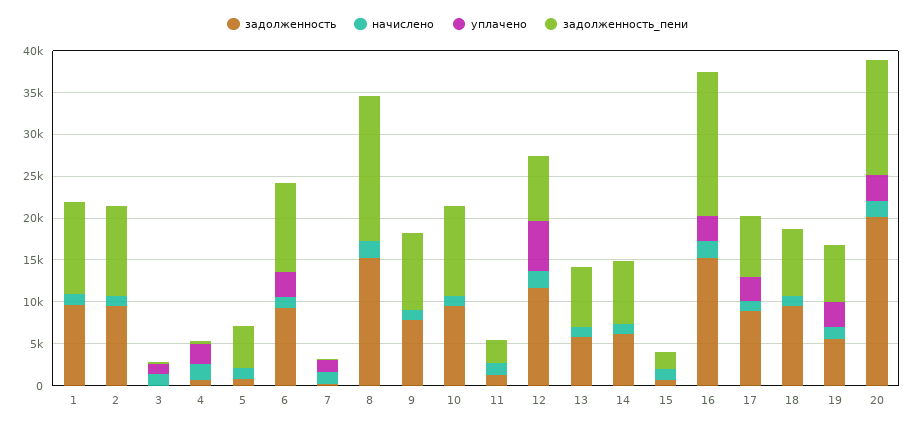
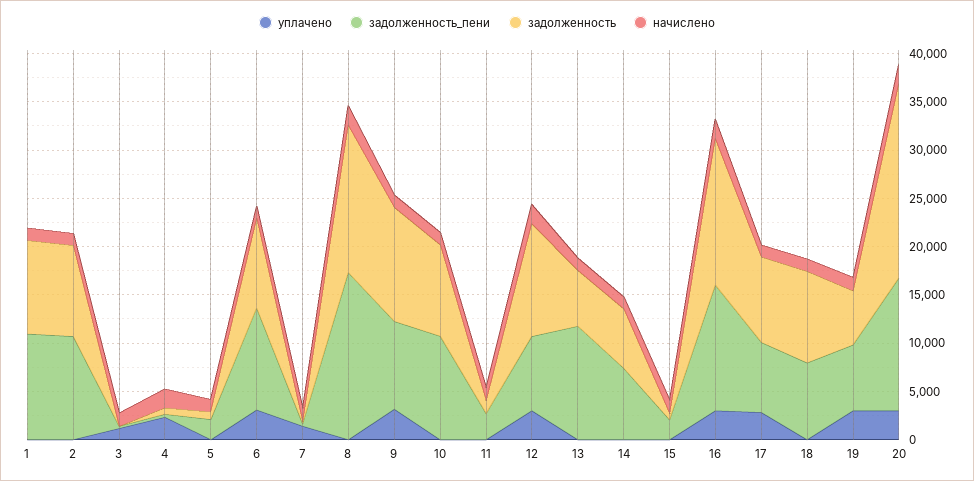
  {
    "задолженность": {
      "1": 10000,
      "2": 9000,
      "3": 0,
      "4": 1000,
      "5": 1000,
      "6": 9000,
      "7": 0,
      "8": 15000,
-     "9": 8000,
+     "9": 12000,
      "10": 9000,
      "11": 1000,
      "12": 12000,
      "13": 6000,
      "14": 6000,
      "15": 1000,
      "16": 15000,
      "17": 9000,
      "18": 10000,
      "19": 6000,
      "20": 20000
    },
    "начислено": {
      "1": 1000,
      "2": 1000,
      "3": 1000,
      "4": 2000,
      "5": 1000,
      "6": 1000,
      "7": 1000,
      "8": 2000,
      "9": 1000,
      "10": 1000,
      "11": 1000,
      "12": 2000,
      "13": 1000,
      "14": 1000,
      "15": 1000,
      "16": 2000,
      "17": 1000,
      "18": 1000,
      "19": 1000,
      "20": 2000
    },
    "уплачено": {
      "1": 0,
      "2": 0,
      "3": 1000,
      "4": 2000,
      "5": 0,
      "6": 3000,
      "7": 1000,
      "8": 0,
-     "9": 0,
+     "9": 3000,
      "10": 0,
      "11": 0,
-     "12": 6000,
+     "12": 3000,
      "13": 0,
      "14": 0,
      "15": 0,
      "16": 3000,
      "17": 3000,
      "18": 0,
      "19": 3000,
      "20": 3000
    },
    "задолженность_пени": {
      "1": 11000,
      "2": 11000,
      "3": 0,
      "4": 0,
-     "5": 5000,
+     "5": 2000,
      "6": 11000,
      "7": 0,
      "8": 17000,
      "9": 9000,
      "10": 11000,
      "11": 3000,
      "12": 8000,
-     "13": 7000,
+     "13": 12000,
      "14": 7000,
      "15": 2000,
-     "16": 17000,
+     "16": 13000,
      "17": 7000,
      "18": 8000,
      "19": 7000,
      "20": 14000
    }
  }

